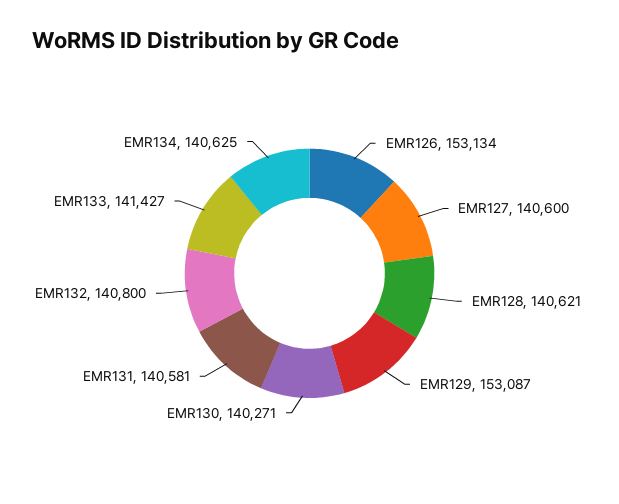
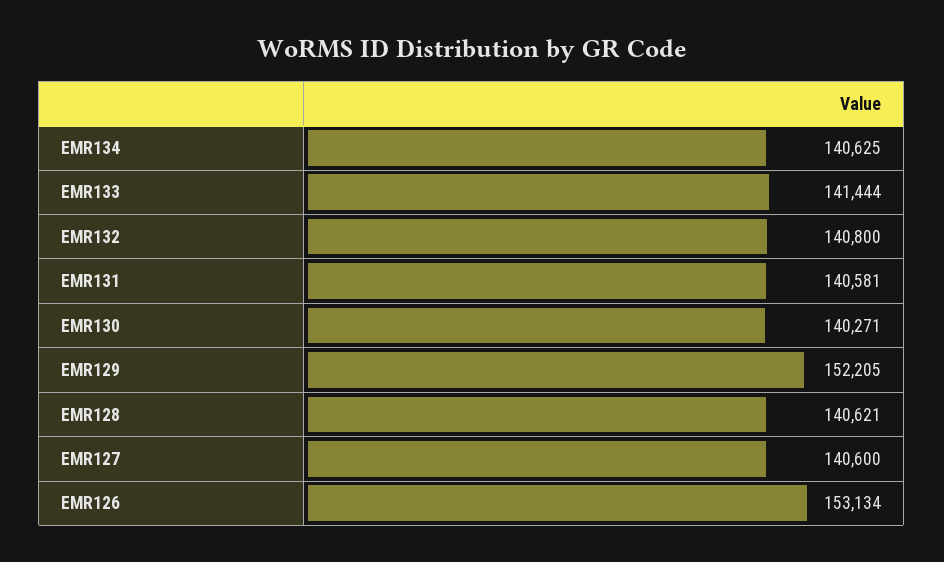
  {
    "EMR126": 153134,
    "EMR127": 140600,
    "EMR128": 140621,
-   "EMR129": 153087,
+   "EMR129": 152205,
    "EMR130": 140271,
    "EMR131": 140581,
    "EMR132": 140800,
-   "EMR133": 141427,
+   "EMR133": 141444,
    "EMR134": 140625
  }

